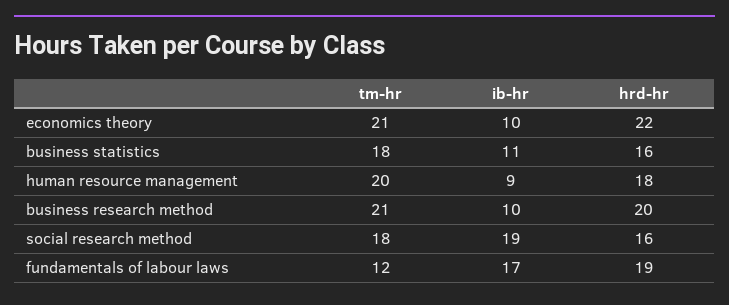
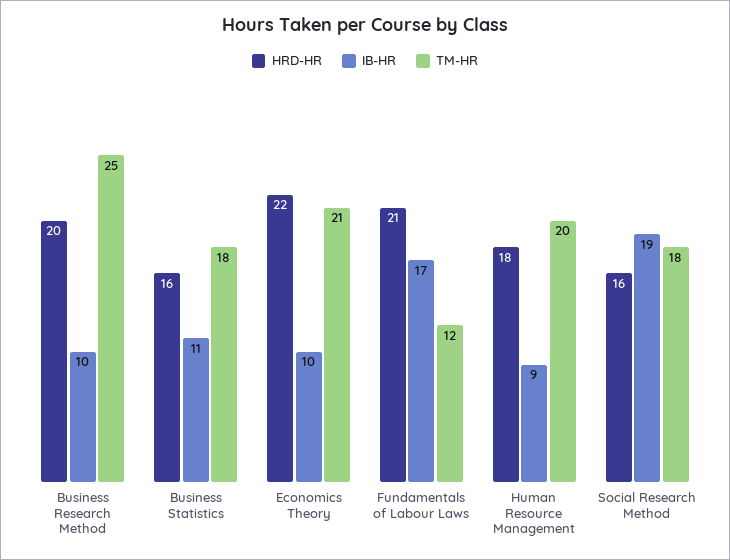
  {
    "tm-hr": {
      "economics theory": 21,
      "business statistics": 18,
      "human resource management": 20,
-     "business research method": 21,
+     "business research method": 25,
      "social research method": 18,
      "fundamentals of labour laws": 12
    },
    "ib-hr": {
      "economics theory": 10,
      "business statistics": 11,
      "human resource management": 9,
      "business research method": 10,
      "social research method": 19,
      "fundamentals of labour laws": 17
    },
    "hrd-hr": {
      "economics theory": 22,
      "business statistics": 16,
      "human resource management": 18,
      "business research method": 20,
      "social research method": 16,
-     "fundamentals of labour laws": 19
+     "fundamentals of labour laws": 21
    }
  }

